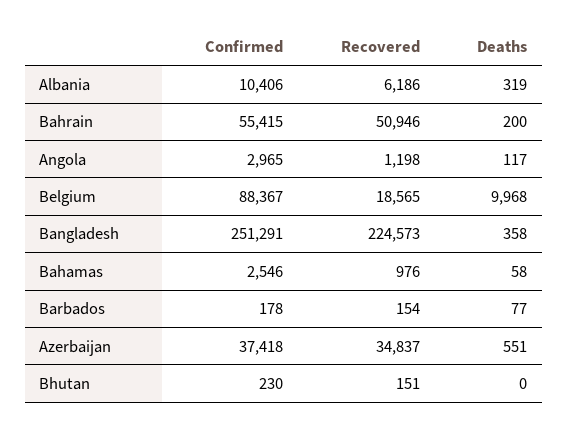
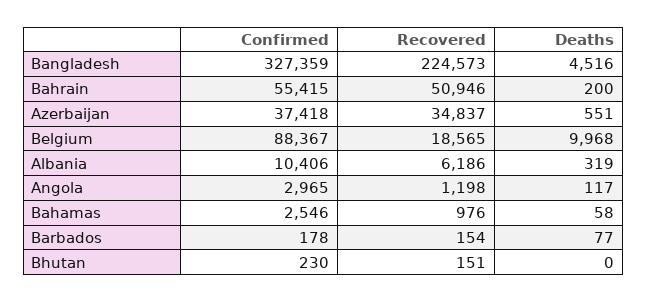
  {
    "Confirmed": {
      "Albania": 10406,
      "Bahrain": 55415,
      "Angola": 2965,
      "Belgium": 88367,
-     "Bangladesh": 251291,
+     "Bangladesh": 327359,
      "Bahamas": 2546,
      "Barbados": 178,
      "Azerbaijan": 37418,
      "Bhutan": 230
    },
    "Recovered": {
      "Albania": 6186,
      "Bahrain": 50946,
      "Angola": 1198,
      "Belgium": 18565,
      "Bangladesh": 224573,
      "Bahamas": 976,
      "Barbados": 154,
      "Azerbaijan": 34837,
      "Bhutan": 151
    },
    "Deaths": {
      "Albania": 319,
      "Bahrain": 200,
      "Angola": 117,
      "Belgium": 9968,
-     "Bangladesh": 358,
+     "Bangladesh": 4516,
      "Bahamas": 58,
      "Barbados": 77,
      "Azerbaijan": 551,
      "Bhutan": 0
    }
  }

